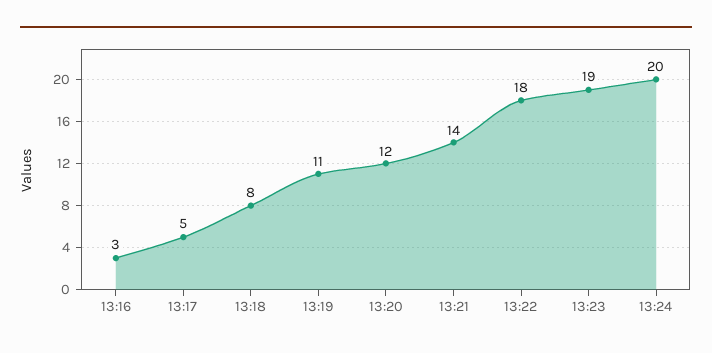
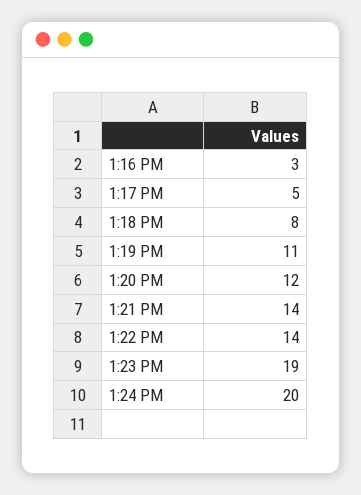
  {
    "13:16": 3,
    "13:17": 5,
    "13:18": 8,
    "13:19": 11,
    "13:20": 12,
    "13:21": 14,
-   "13:22": 18,
+   "13:22": 14,
    "13:23": 19,
    "13:24": 20
  }

